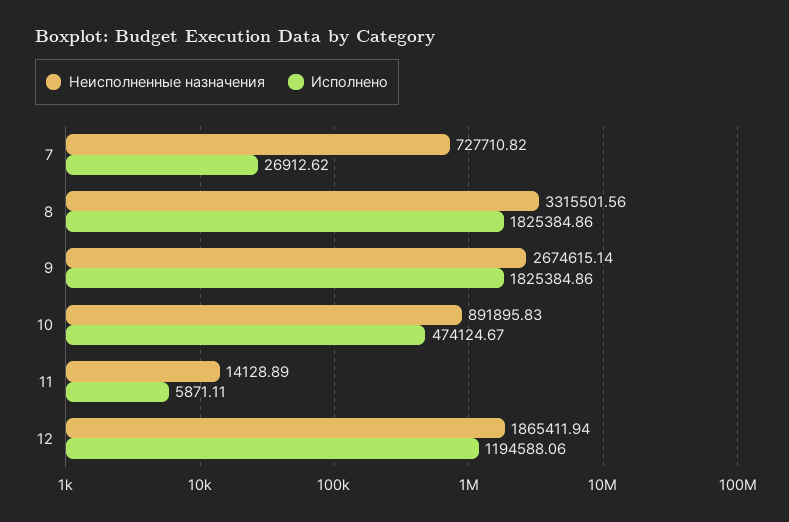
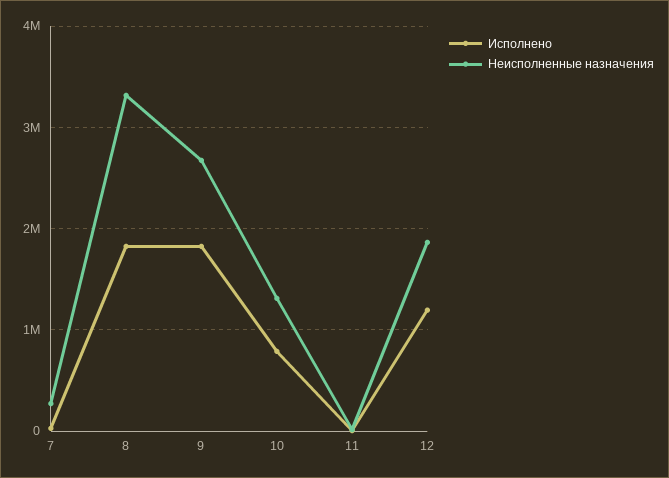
  {
    "Неисполненные назначения": {
-     "7": 727710.82,
+     "7": 300000,
      "8": 3315501.56,
      "9": 2674615.14,
-     "10": 891895.83,
+     "10": 1300000,
      "11": 14128.89,
      "12": 1865411.94
    },
    "Исполнено": {
      "7": 26912.62,
      "8": 1825384.86,
      "9": 1825384.86,
-     "10": 474124.67,
+     "10": 800000,
      "11": 5871.11,
      "12": 1194588.06
    }
  }

